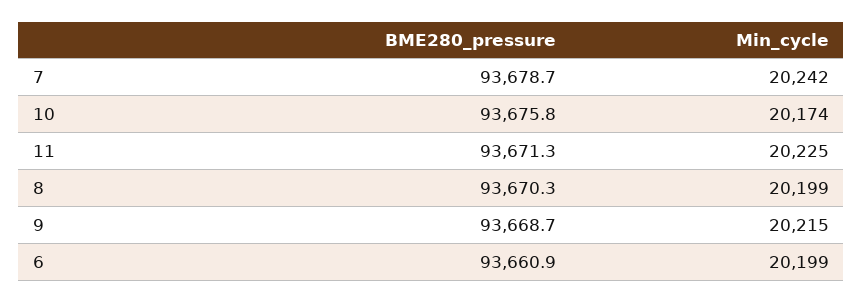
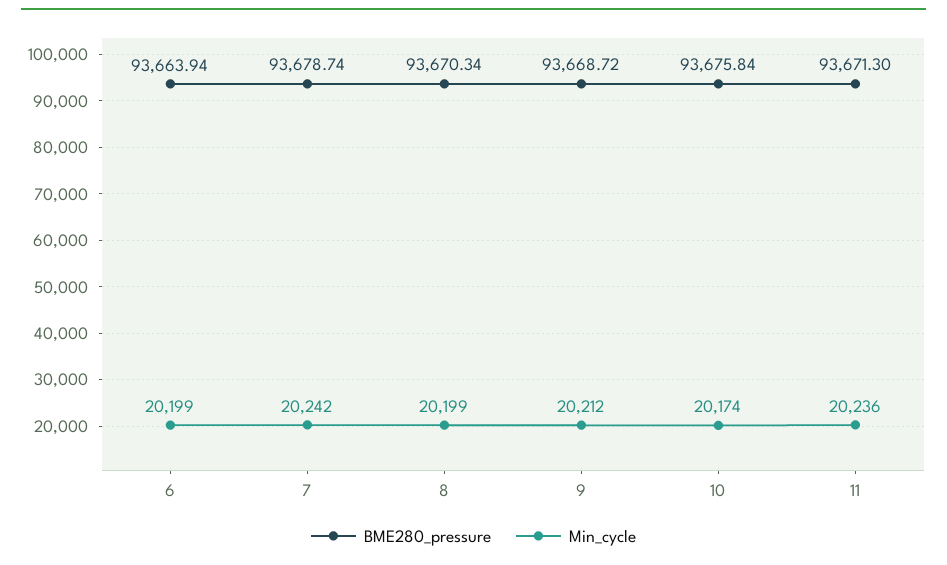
  {
    "BME280_pressure": {
      "7": 93678.74,
      "10": 93675.84,
      "11": 93671.3,
      "8": 93670.34,
      "9": 93668.72,
-     "6": 93660.9
+     "6": 93663.94
    },
    "Min_cycle": {
      "7": 20242,
      "10": 20174,
-     "11": 20225,
+     "11": 20236,
      "8": 20199,
-     "9": 20215,
+     "9": 20212,
      "6": 20199
    }
  }

